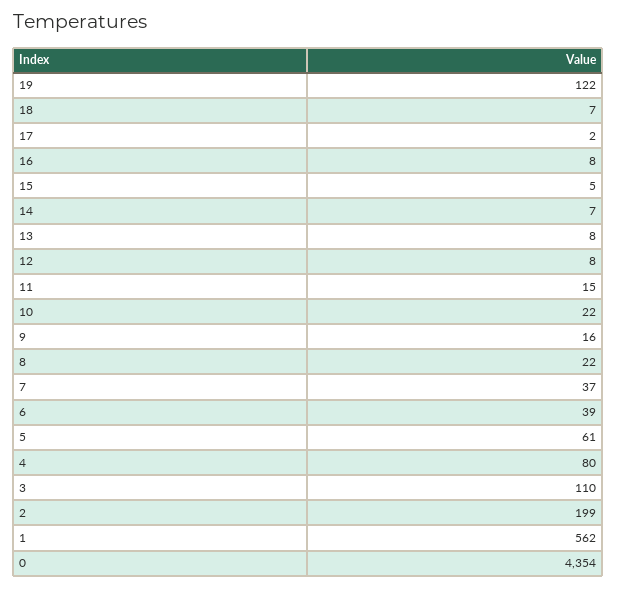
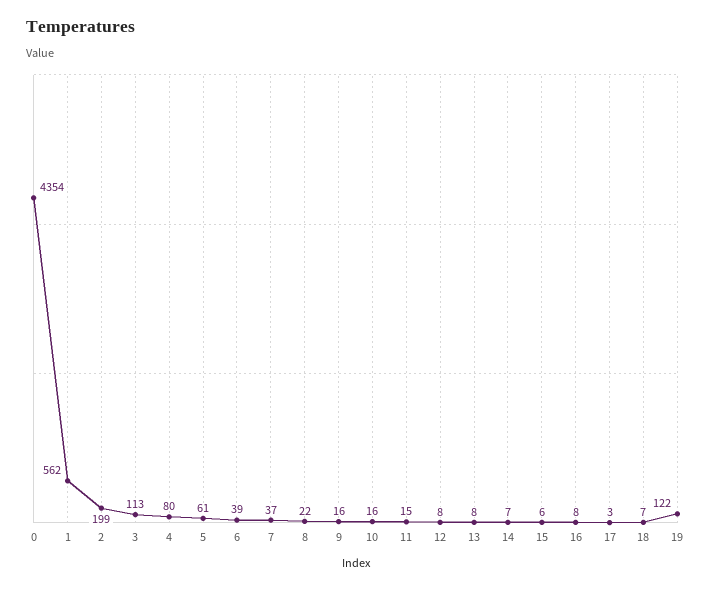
  {
    "19": 122,
    "18": 7,
-   "17": 2,
+   "17": 3,
    "16": 8,
-   "15": 5,
+   "15": 6,
    "14": 7,
    "13": 8,
    "12": 8,
    "11": 15,
-   "10": 22,
+   "10": 16,
    "9": 16,
    "8": 22,
    "7": 37,
    "6": 39,
    "5": 61,
    "4": 80,
-   "3": 110,
+   "3": 113,
    "2": 199,
    "1": 562,
    "0": 4354
  }

